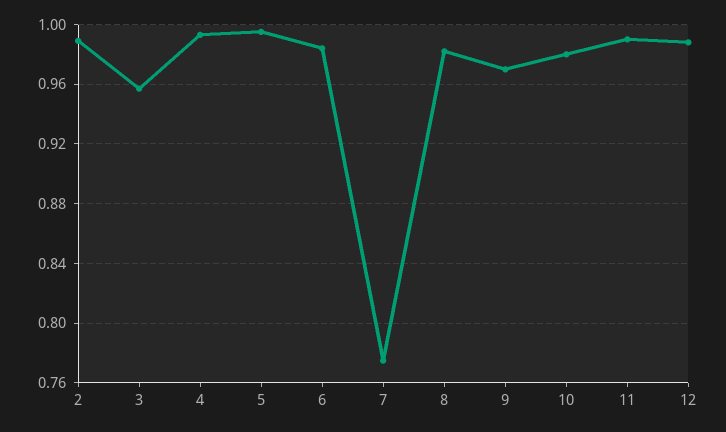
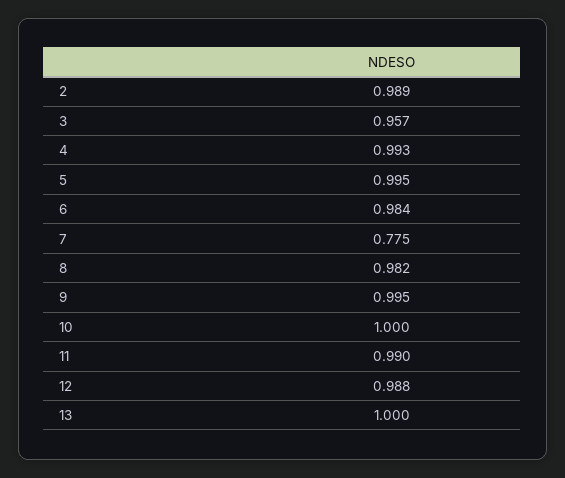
  {
    "2": 0.989,
    "3": 0.957,
    "4": 0.993,
    "5": 0.995,
    "6": 0.984,
    "7": 0.775,
    "8": 0.982,
-   "9": 0.97,
+   "9": 0.995,
-   "10": 0.98,
+   "10": 1,
    "11": 0.99,
-   "12": 0.988
+   "12": 0.988,
+   "13": 1
  }

